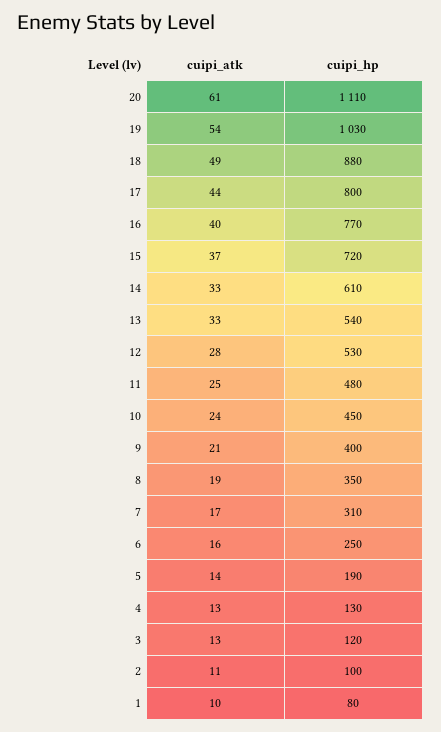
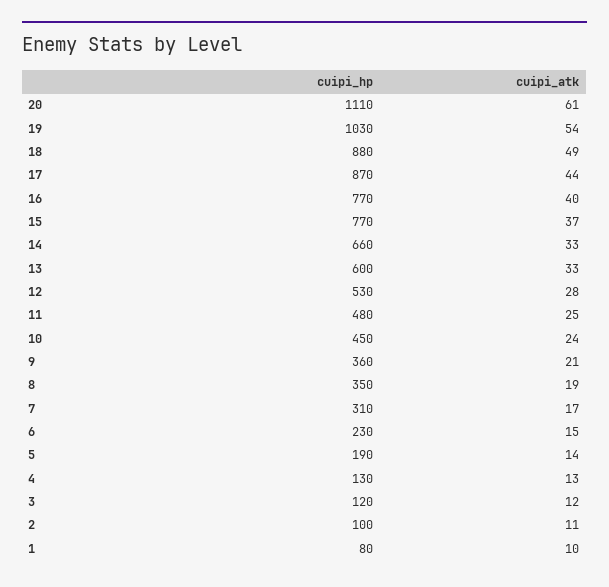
  {
    "cuipi_atk": {
      "20": 61,
      "19": 54,
      "18": 49,
      "17": 44,
      "16": 40,
      "15": 37,
      "14": 33,
      "13": 33,
      "12": 28,
      "11": 25,
      "10": 24,
      "9": 21,
      "8": 19,
      "7": 17,
-     "6": 16,
+     "6": 15,
      "5": 14,
      "4": 13,
-     "3": 13,
+     "3": 12,
      "2": 11,
      "1": 10
    },
    "cuipi_hp": {
      "20": 1110,
      "19": 1030,
      "18": 880,
-     "17": 800,
+     "17": 870,
      "16": 770,
-     "15": 720,
+     "15": 770,
-     "14": 610,
+     "14": 660,
-     "13": 540,
+     "13": 600,
      "12": 530,
      "11": 480,
      "10": 450,
-     "9": 400,
+     "9": 360,
      "8": 350,
      "7": 310,
-     "6": 250,
+     "6": 230,
      "5": 190,
      "4": 130,
      "3": 120,
      "2": 100,
      "1": 80
    }
  }

